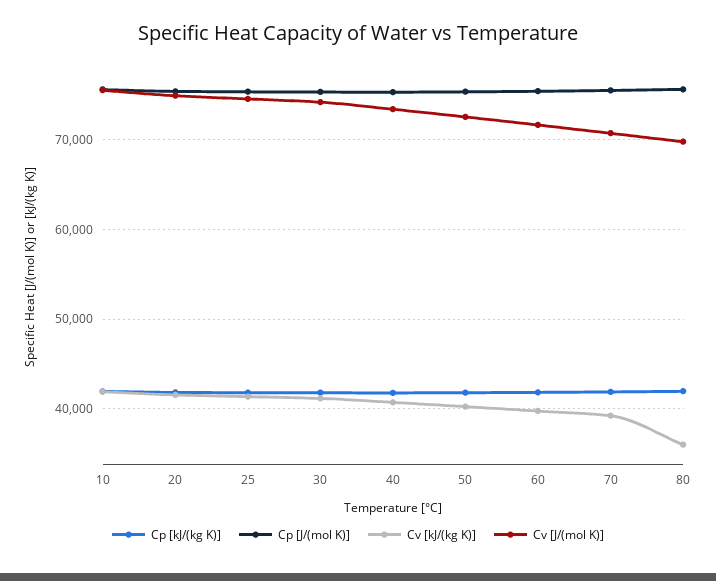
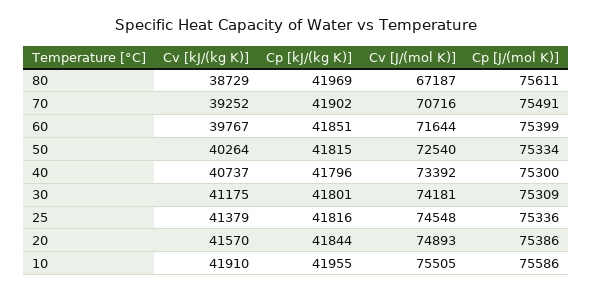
  {
    "Cp [kJ/(kg K)]": {
      "10": 41955,
      "20": 41844,
      "25": 41816,
      "30": 41801,
      "40": 41796,
      "50": 41815,
      "60": 41851,
      "70": 41902,
      "80": 41969
    },
    "Cp [J/(mol K)]": {
      "10": 75586,
      "20": 75386,
      "25": 75336,
      "30": 75309,
      "40": 75300,
      "50": 75334,
      "60": 75399,
      "70": 75491,
      "80": 75611
    },
    "Cv [kJ/(kg K)]": {
      "10": 41910,
      "20": 41570,
      "25": 41379,
      "30": 41175,
      "40": 40737,
      "50": 40264,
      "60": 39767,
      "70": 39252,
-     "80": 36000
+     "80": 38729
    },
    "Cv [J/(mol K)]": {
      "10": 75505,
      "20": 74893,
      "25": 74548,
      "30": 74181,
      "40": 73392,
      "50": 72540,
      "60": 71644,
      "70": 70716,
-     "80": 70000
+     "80": 67187
    }
  }

